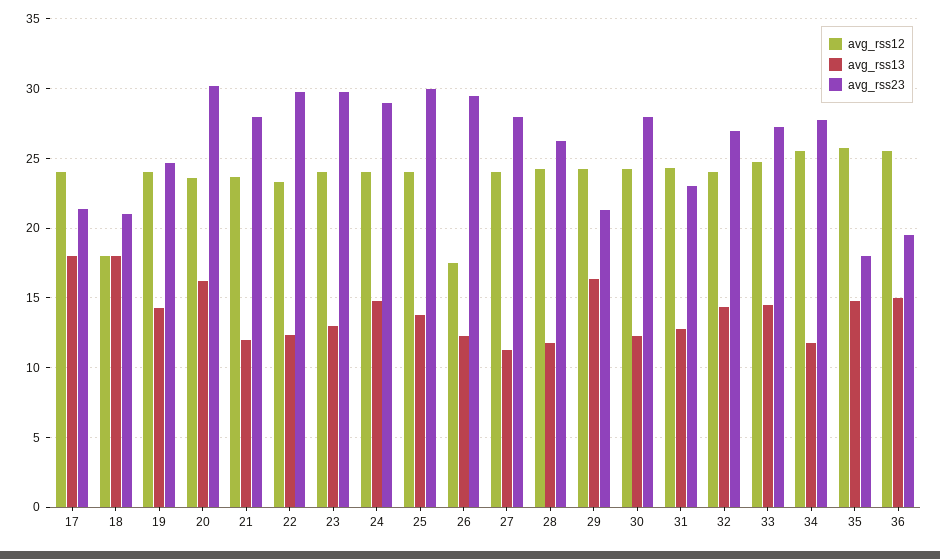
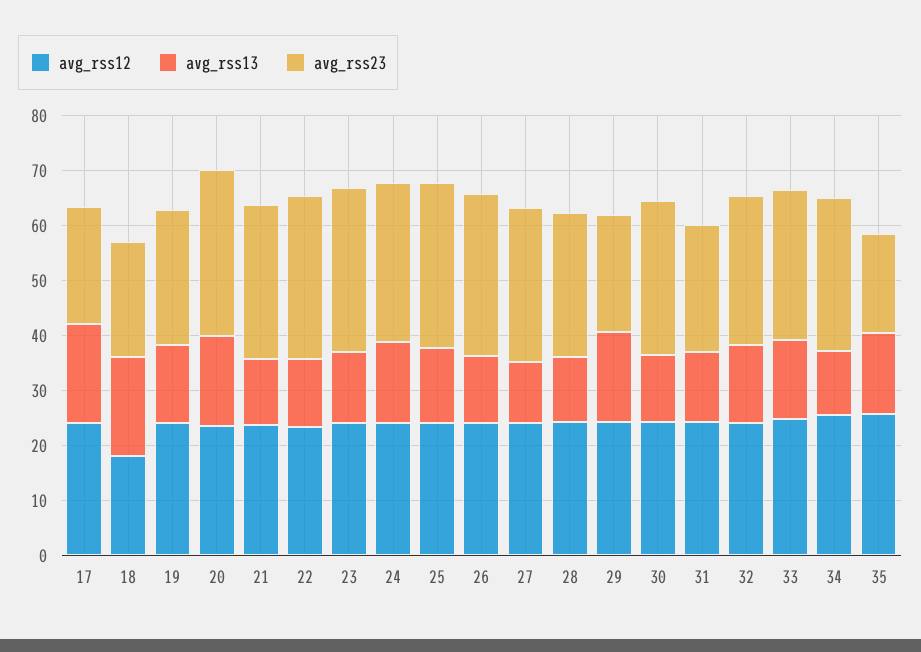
  {
    "avg_rss12": {
      "17": 24,
      "18": 18,
      "19": 24,
      "20": 23.5,
      "21": 23.5,
      "22": 23.5,
      "23": 24,
      "24": 24,
      "25": 24,
-     "26": 17.5,
+     "26": 24,
      "27": 24,
      "28": 24.5,
      "29": 24.5,
      "30": 24.5,
      "31": 24.5,
      "32": 24,
      "33": 25,
      "34": 25.5,
-     "35": 26,
+     "35": 26
-     "36": 25.5
    },
    "avg_rss13": {
      "17": 18,
      "18": 18,
      "19": 14.5,
      "20": 16.5,
      "21": 12,
      "22": 12.5,
      "23": 13,
      "24": 15,
      "25": 14,
      "26": 12.5,
      "27": 11.5,
      "28": 12,
      "29": 16.5,
      "30": 12.5,
      "31": 13,
      "32": 14.5,
      "33": 14.5,
      "34": 12,
-     "35": 15,
+     "35": 15
-     "36": 15
    },
    "avg_rss23": {
      "17": 21.5,
      "18": 21,
      "19": 24.5,
      "20": 30,
      "21": 28,
      "22": 30,
      "23": 30,
      "24": 29,
      "25": 30,
      "26": 29.5,
      "27": 28,
      "28": 26.5,
      "29": 21.5,
      "30": 28,
      "31": 23,
      "32": 27,
      "33": 27.5,
      "34": 28,
-     "35": 18,
+     "35": 18
-     "36": 19.5
    }
  }

